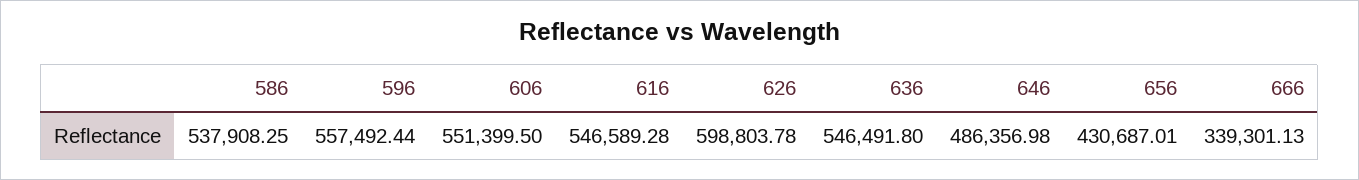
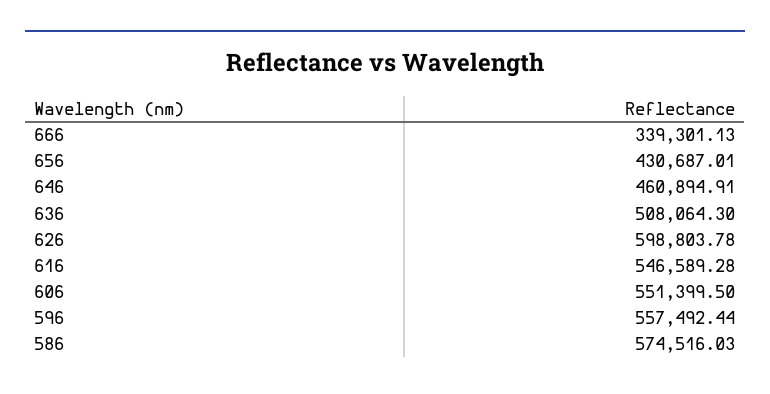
  {
-   "586": 537908.25,
+   "586": 574516.03,
    "596": 557492.44,
    "606": 551399.5,
    "616": 546589.28,
    "626": 598803.78,
-   "636": 546491.8,
+   "636": 508064.3,
-   "646": 486356.98,
+   "646": 460894.91,
    "656": 430687.01,
    "666": 339301.13
  }

